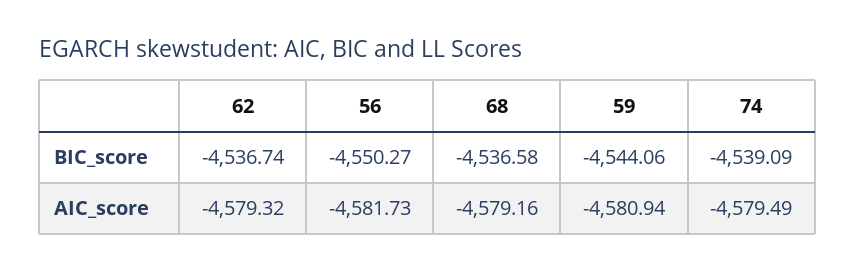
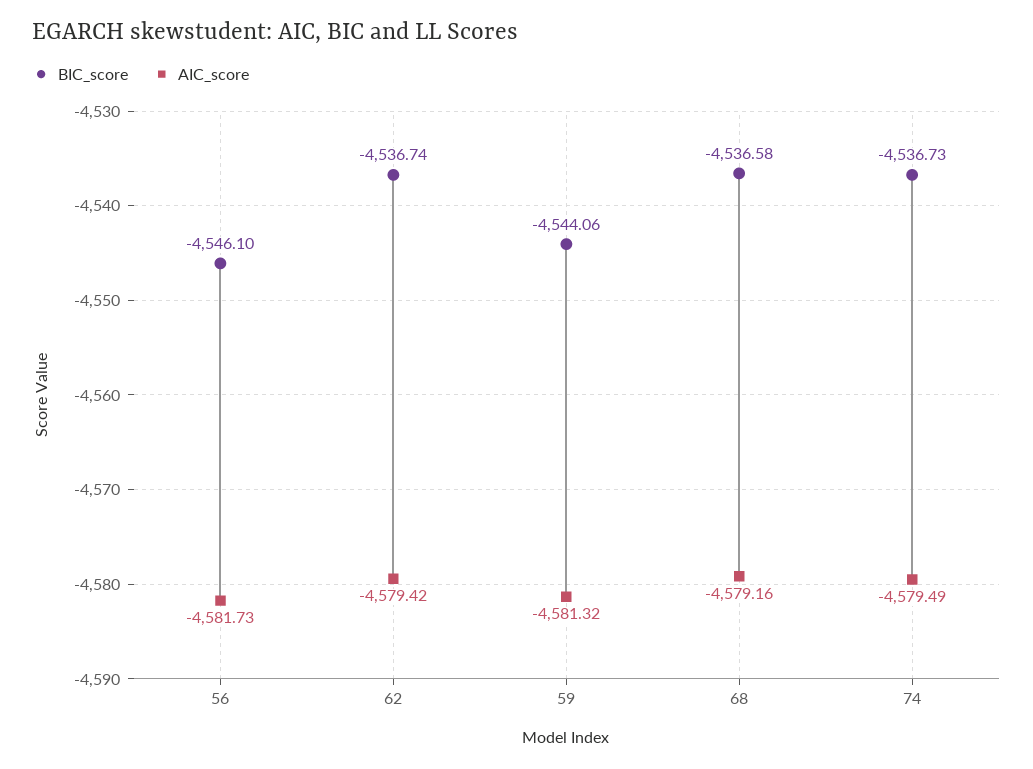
  {
    "BIC_score": {
      "62": -4536.74,
-     "56": -4550.27,
+     "56": -4546.1,
      "68": -4536.58,
      "59": -4544.06,
-     "74": -4539.09
+     "74": -4536.73
    },
    "AIC_score": {
-     "62": -4579.32,
+     "62": -4579.42,
      "56": -4581.73,
      "68": -4579.16,
-     "59": -4580.94,
+     "59": -4581.32,
      "74": -4579.49
    }
  }

